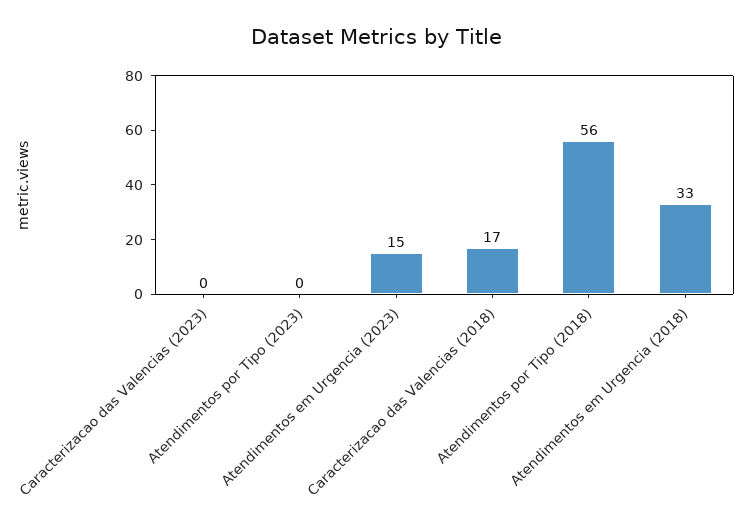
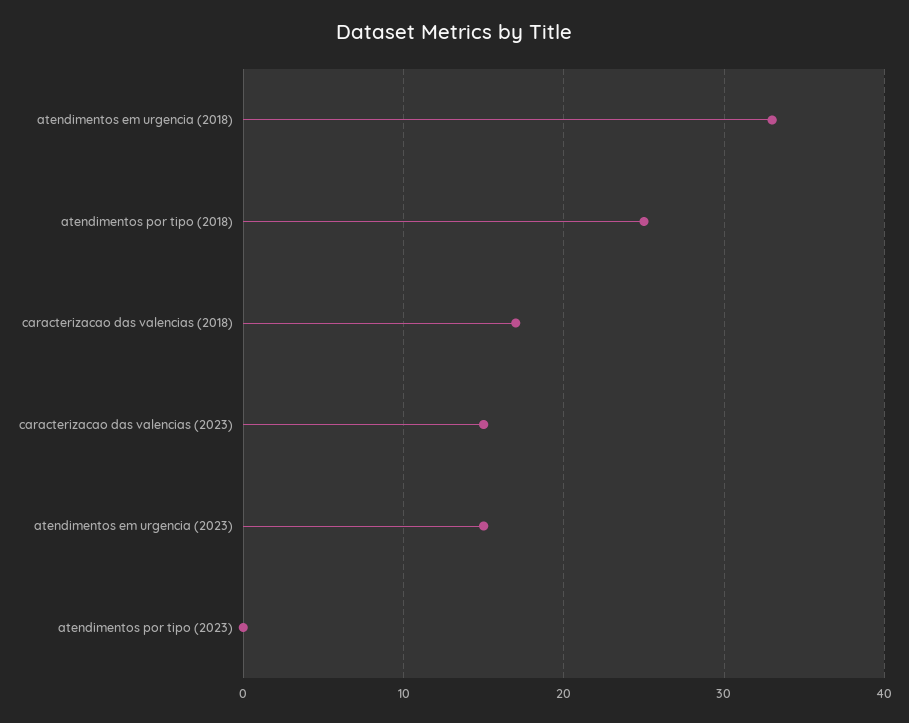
  {
-   "Caracterizacao das Valencias (2023)": 0,
+   "Caracterizacao das Valencias (2023)": 15,
    "Atendimentos por Tipo (2023)": 0,
    "Atendimentos em Urgencia (2023)": 15,
    "Caracterizacao das Valencias (2018)": 17,
-   "Atendimentos por Tipo (2018)": 56,
+   "Atendimentos por Tipo (2018)": 25,
    "Atendimentos em Urgencia (2018)": 33
  }

